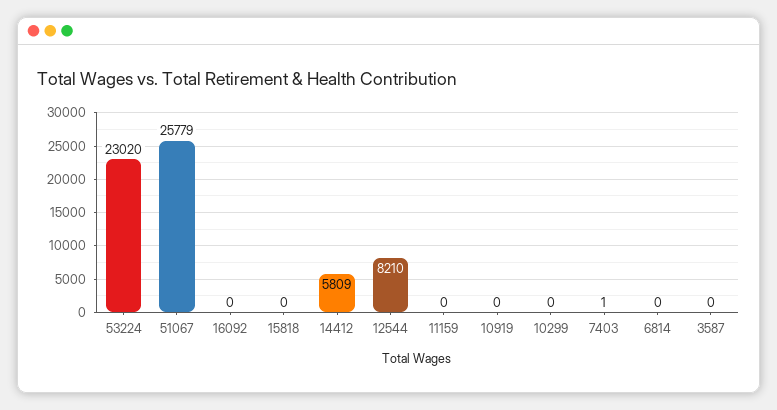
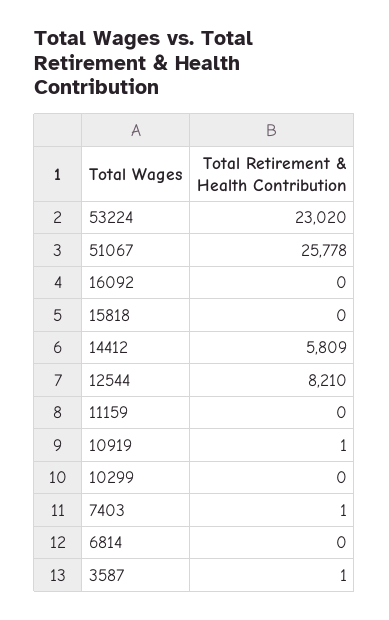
  {
    "53224": 23020,
-   "51067": 25779,
+   "51067": 25778,
    "16092": 0,
    "15818": 0,
    "14412": 5809,
    "12544": 8210,
    "11159": 0,
-   "10919": 0,
+   "10919": 1,
    "10299": 0,
    "7403": 1,
    "6814": 0,
-   "3587": 0
+   "3587": 1
  }

